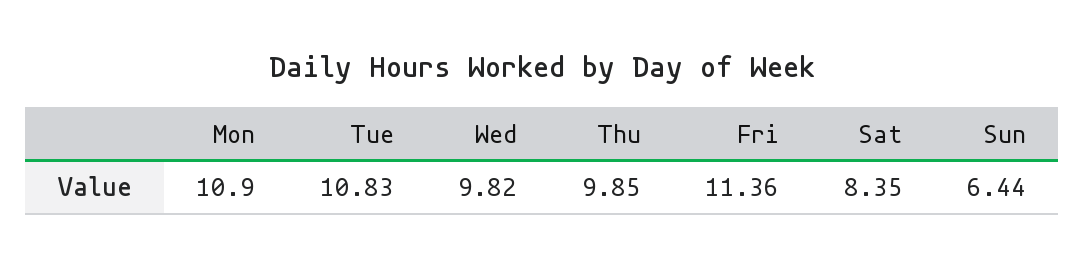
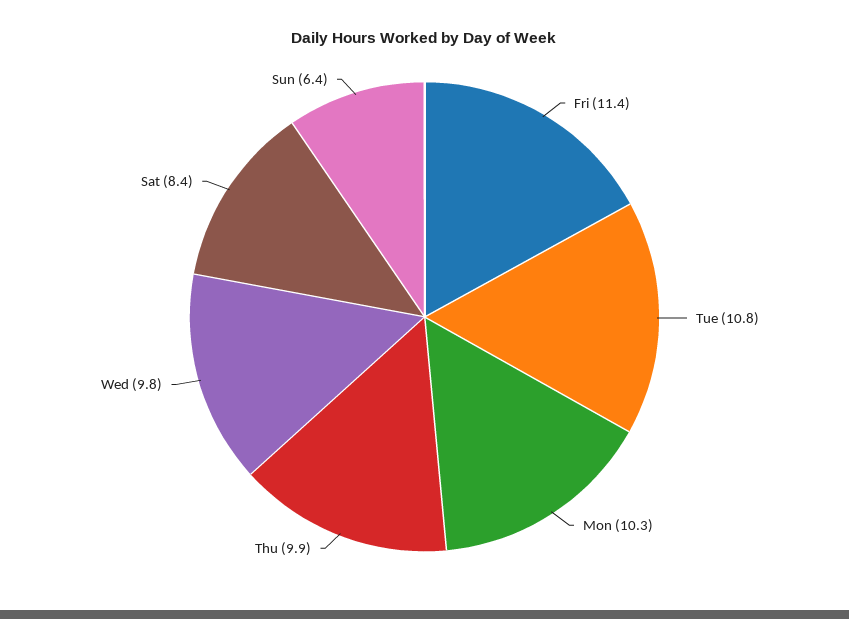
  {
-   "Mon": 10.9,
+   "Mon": 10.3,
    "Tue": 10.83,
    "Wed": 9.82,
    "Thu": 9.85,
    "Fri": 11.36,
    "Sat": 8.35,
    "Sun": 6.44
  }

